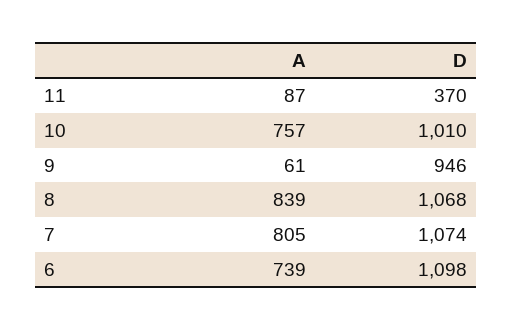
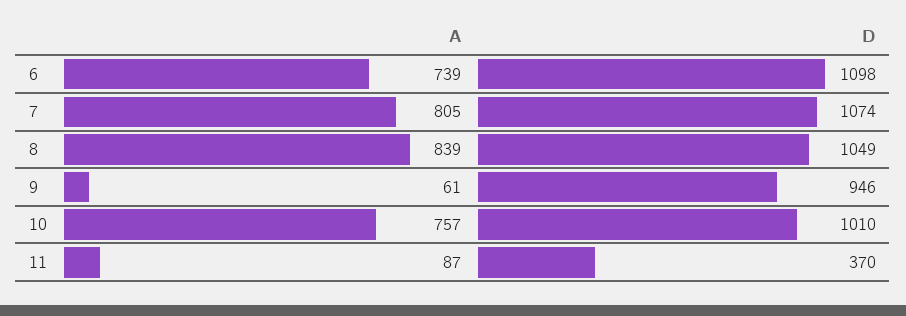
  {
    "A": {
      "11": 87,
      "10": 757,
      "9": 61,
      "8": 839,
      "7": 805,
      "6": 739
    },
    "D": {
      "11": 370,
      "10": 1010,
      "9": 946,
-     "8": 1068,
+     "8": 1049,
      "7": 1074,
      "6": 1098
    }
  }

